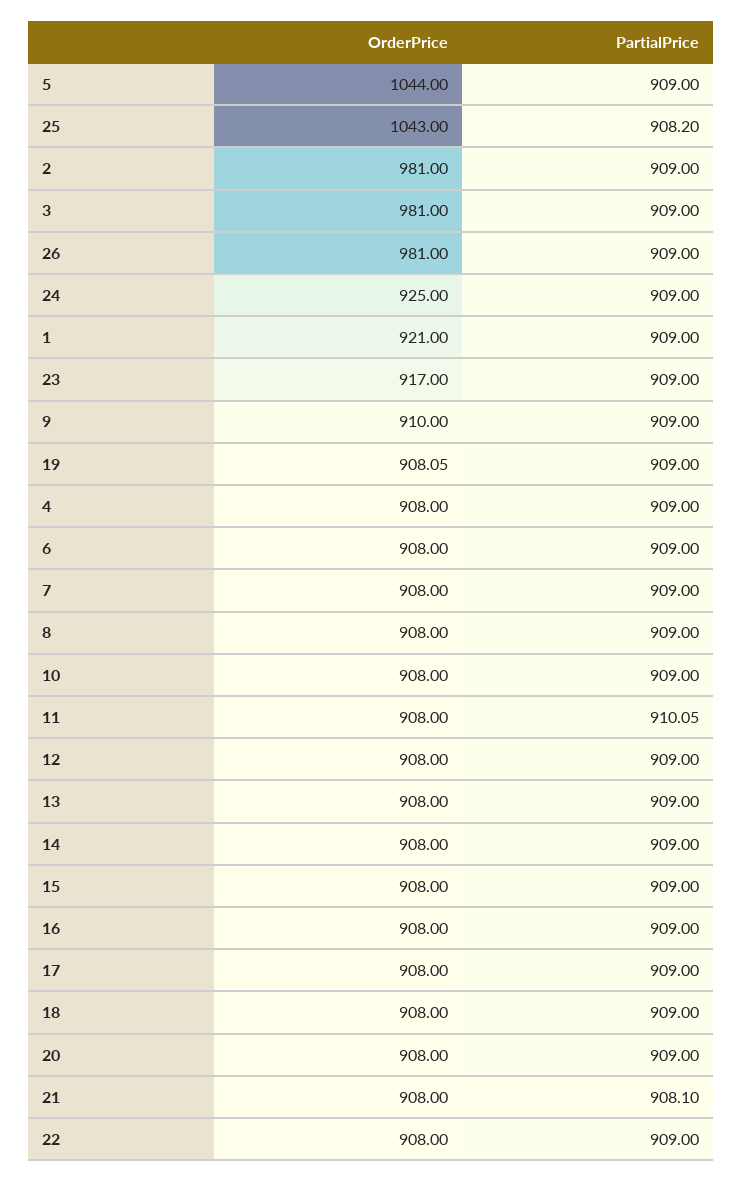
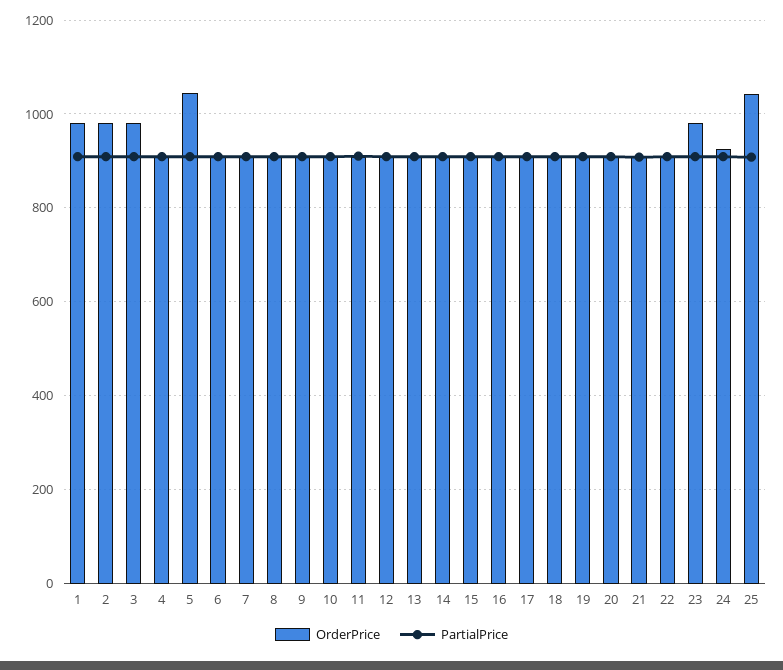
  {
    "OrderPrice": {
      "5": 1044,
      "25": 1043,
      "2": 981,
      "3": 981,
-     "26": 981,
      "24": 925,
-     "1": 921,
+     "1": 980,
-     "23": 917,
+     "23": 980,
      "9": 910,
      "19": 908.05,
      "4": 908,
      "6": 908,
      "7": 908,
      "8": 908,
      "10": 908,
      "11": 908,
      "12": 908,
      "13": 908,
      "14": 908,
      "15": 908,
      "16": 908,
      "17": 908,
      "18": 908,
      "20": 908,
      "21": 908,
      "22": 908
    },
    "PartialPrice": {
      "5": 909,
      "25": 908.2,
      "2": 909,
      "3": 909,
-     "26": 909,
      "24": 909,
      "1": 909,
      "23": 909,
      "9": 909,
      "19": 909,
      "4": 909,
      "6": 909,
      "7": 909,
      "8": 909,
      "10": 909,
      "11": 910.05,
      "12": 909,
      "13": 909,
      "14": 909,
      "15": 909,
      "16": 909,
      "17": 909,
      "18": 909,
      "20": 909,
      "21": 908.1,
      "22": 909
    }
  }

